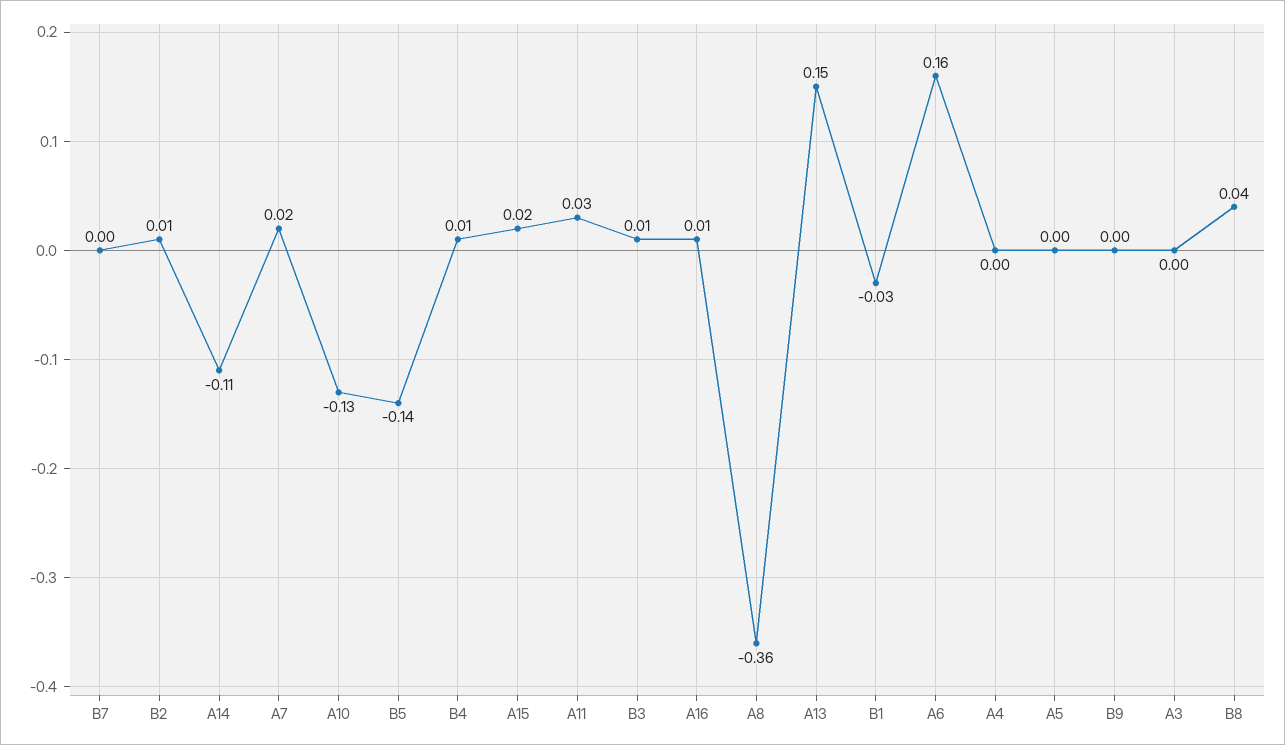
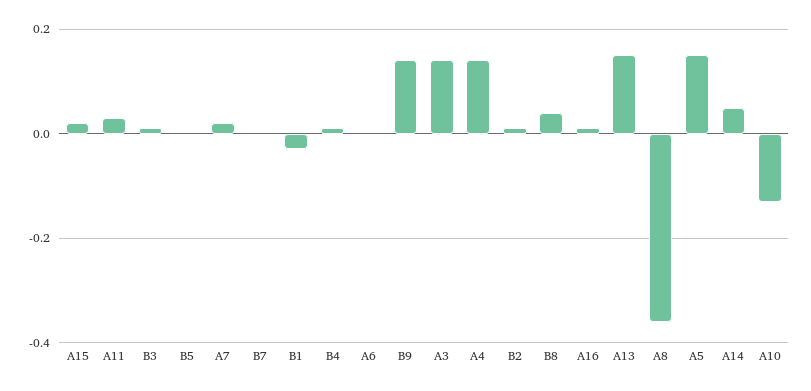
  {
    "B7": 0,
    "B2": 0.01,
-   "A14": -0.11,
+   "A14": 0.05,
    "A7": 0.02,
    "A10": -0.13,
-   "B5": -0.14,
+   "B5": 0,
    "B4": 0.01,
    "A15": 0.02,
    "A11": 0.03,
    "B3": 0.01,
    "A16": 0.01,
    "A8": -0.36,
    "A13": 0.15,
    "B1": -0.03,
-   "A6": 0.16,
+   "A6": 0,
-   "A4": 0,
+   "A4": 0.15,
-   "A5": 0,
+   "A5": 0.15,
-   "B9": 0,
+   "B9": 0.15,
-   "A3": 0,
+   "A3": 0.15,
    "B8": 0.04
  }

